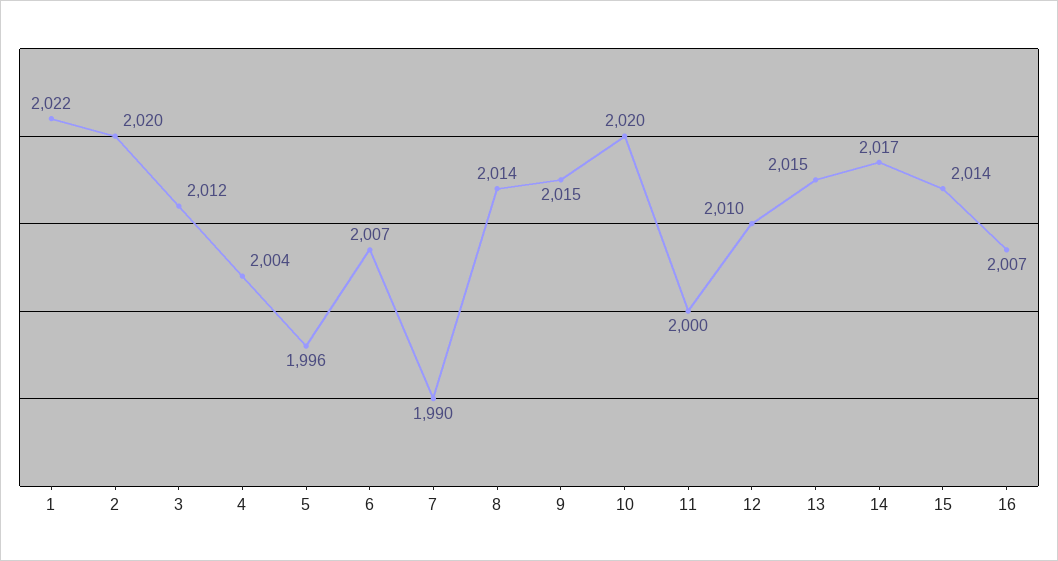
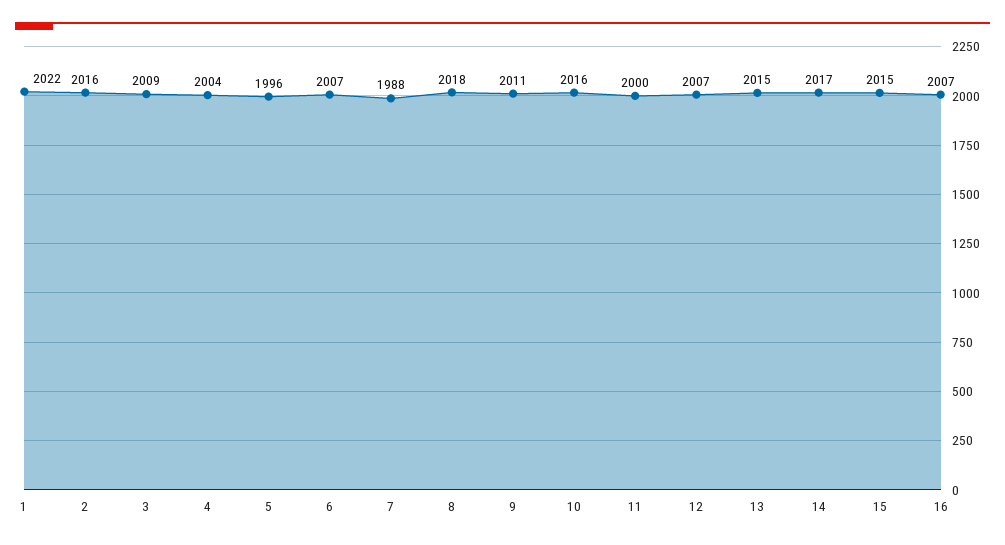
  {
    "1": 2022,
-   "2": 2020,
+   "2": 2016,
-   "3": 2012,
+   "3": 2009,
    "4": 2004,
    "5": 1996,
    "6": 2007,
-   "7": 1990,
+   "7": 1988,
-   "8": 2014,
+   "8": 2018,
-   "9": 2015,
+   "9": 2011,
-   "10": 2020,
+   "10": 2016,
    "11": 2000,
-   "12": 2010,
+   "12": 2007,
    "13": 2015,
    "14": 2017,
-   "15": 2014,
+   "15": 2015,
    "16": 2007
  }

